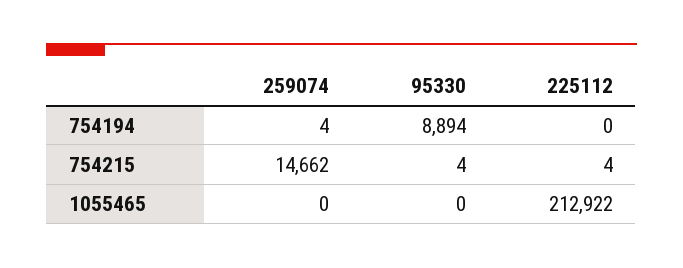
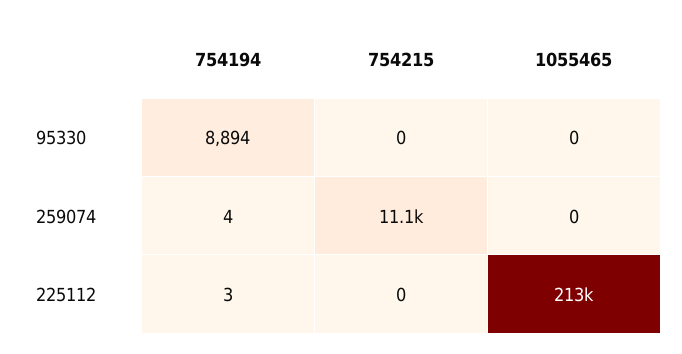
  {
    "259074": {
      "754194": 4,
-     "754215": 14662,
+     "754215": 11100,
      "1055465": 0
    },
    "95330": {
      "754194": 8894,
-     "754215": 4,
+     "754215": 0,
      "1055465": 0
    },
    "225112": {
-     "754194": 0,
+     "754194": 3,
-     "754215": 4,
+     "754215": 0,
      "1055465": 212922
    }
  }

